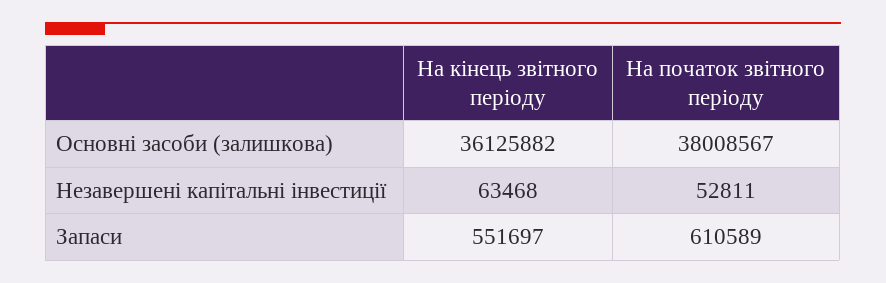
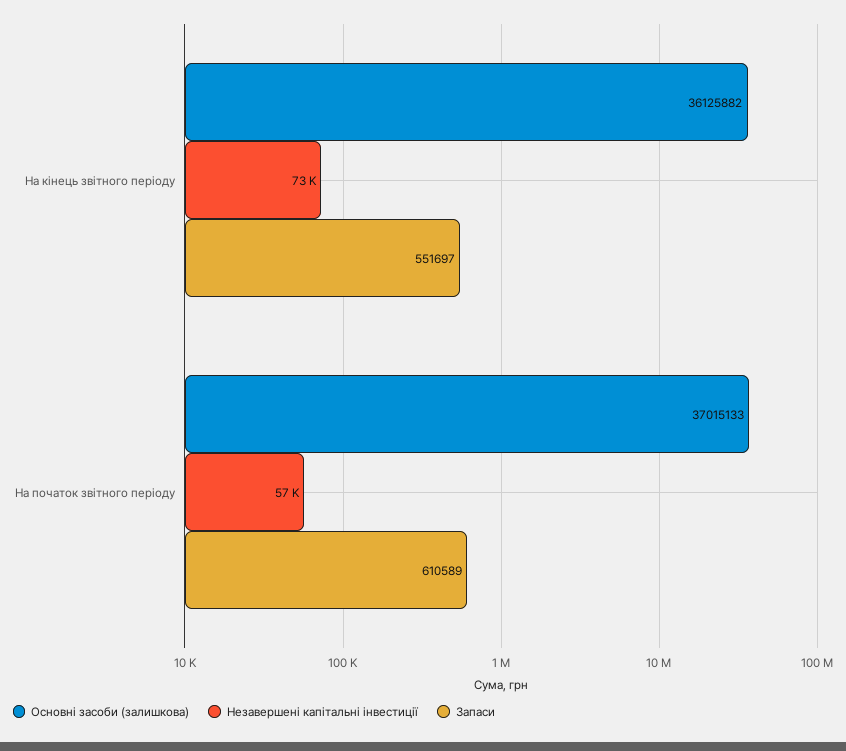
  {
    "Основні засоби (залишкова)": {
      "На кінець звітного періоду": 36125882,
-     "На початок звітного періоду": 38008567
+     "На початок звітного періоду": 37015133
    },
    "Незавершені капітальні інвестиції": {
-     "На кінець звітного періоду": 63468,
+     "На кінець звітного періоду": 73000,
-     "На початок звітного періоду": 52811
+     "На початок звітного періоду": 57000
    },
    "Запаси": {
      "На кінець звітного періоду": 551697,
      "На початок звітного періоду": 610589
    }
  }

